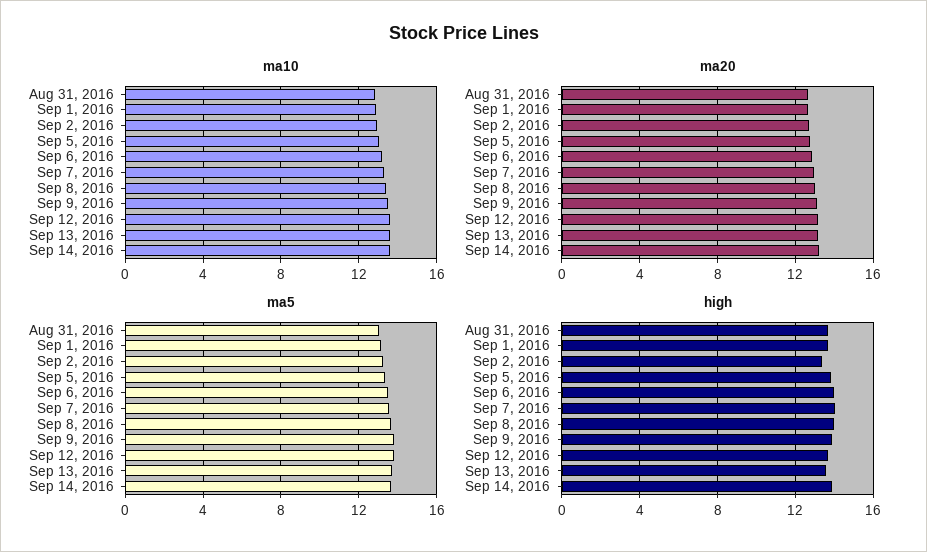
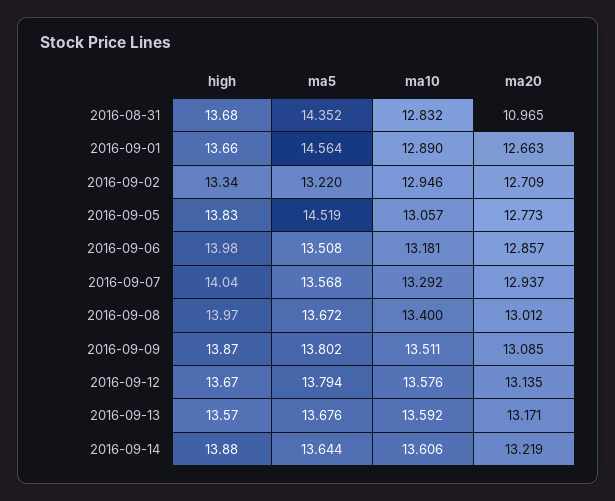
  {
    "ma10": {
      "Aug 31, 2016": 12.832,
      "Sep 1, 2016": 12.89,
      "Sep 2, 2016": 12.946,
      "Sep 5, 2016": 13.057,
      "Sep 6, 2016": 13.181,
      "Sep 7, 2016": 13.292,
      "Sep 8, 2016": 13.4,
      "Sep 9, 2016": 13.511,
      "Sep 12, 2016": 13.576,
      "Sep 13, 2016": 13.592,
      "Sep 14, 2016": 13.606
    },
    "ma20": {
-     "Aug 31, 2016": 12.5,
+     "Aug 31, 2016": 10.965,
      "Sep 1, 2016": 12.663,
      "Sep 2, 2016": 12.709,
      "Sep 5, 2016": 12.773,
      "Sep 6, 2016": 12.857,
      "Sep 7, 2016": 12.937,
      "Sep 8, 2016": 13.012,
      "Sep 9, 2016": 13.085,
      "Sep 12, 2016": 13.135,
      "Sep 13, 2016": 13.171,
      "Sep 14, 2016": 13.219
    },
    "ma5": {
-     "Aug 31, 2016": 13,
+     "Aug 31, 2016": 14.352,
-     "Sep 1, 2016": 13,
+     "Sep 1, 2016": 14.564,
      "Sep 2, 2016": 13.22,
-     "Sep 5, 2016": 13.5,
+     "Sep 5, 2016": 14.519,
      "Sep 6, 2016": 13.508,
      "Sep 7, 2016": 13.568,
      "Sep 8, 2016": 13.672,
      "Sep 9, 2016": 13.802,
      "Sep 12, 2016": 13.794,
      "Sep 13, 2016": 13.676,
      "Sep 14, 2016": 13.644
    },
    "high": {
      "Aug 31, 2016": 13.68,
      "Sep 1, 2016": 13.66,
      "Sep 2, 2016": 13.34,
      "Sep 5, 2016": 13.83,
      "Sep 6, 2016": 13.98,
      "Sep 7, 2016": 14.04,
      "Sep 8, 2016": 13.97,
      "Sep 9, 2016": 13.87,
      "Sep 12, 2016": 13.67,
      "Sep 13, 2016": 13.57,
      "Sep 14, 2016": 13.88
    }
  }

